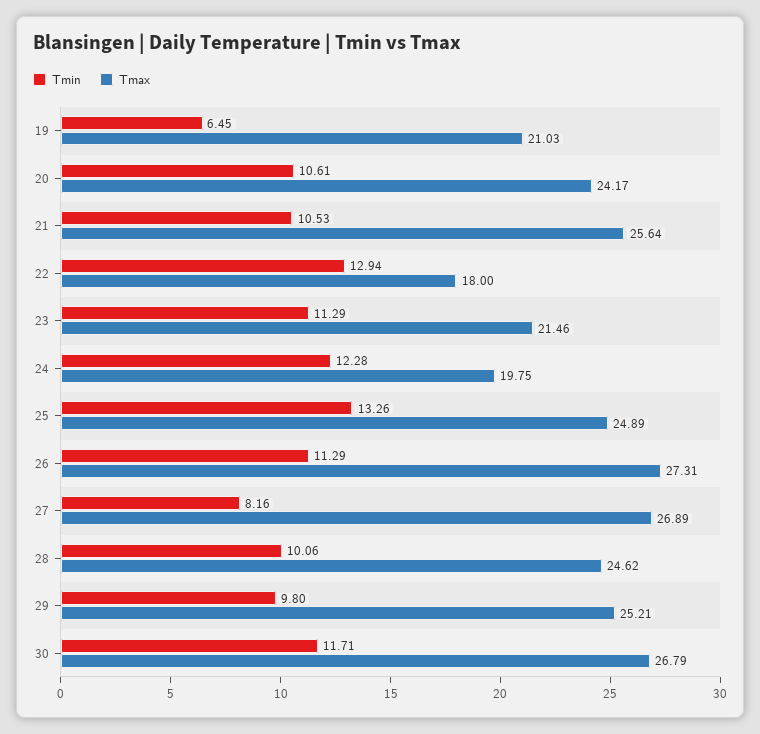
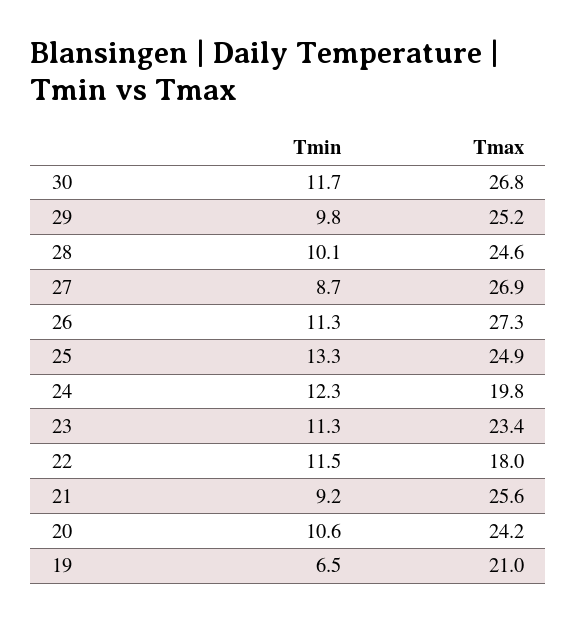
  {
    "Tmin": {
      "19": 6.45,
      "20": 10.61,
-     "21": 10.53,
+     "21": 9.2,
-     "22": 12.94,
+     "22": 11.5,
      "23": 11.29,
      "24": 12.28,
      "25": 13.26,
      "26": 11.29,
-     "27": 8.16,
+     "27": 8.7,
      "28": 10.06,
      "29": 9.8,
      "30": 11.71
    },
    "Tmax": {
      "19": 21.03,
      "20": 24.17,
      "21": 25.64,
      "22": 18,
-     "23": 21.46,
+     "23": 23.4,
      "24": 19.75,
      "25": 24.89,
      "26": 27.31,
      "27": 26.89,
      "28": 24.62,
      "29": 25.21,
      "30": 26.79
    }
  }

